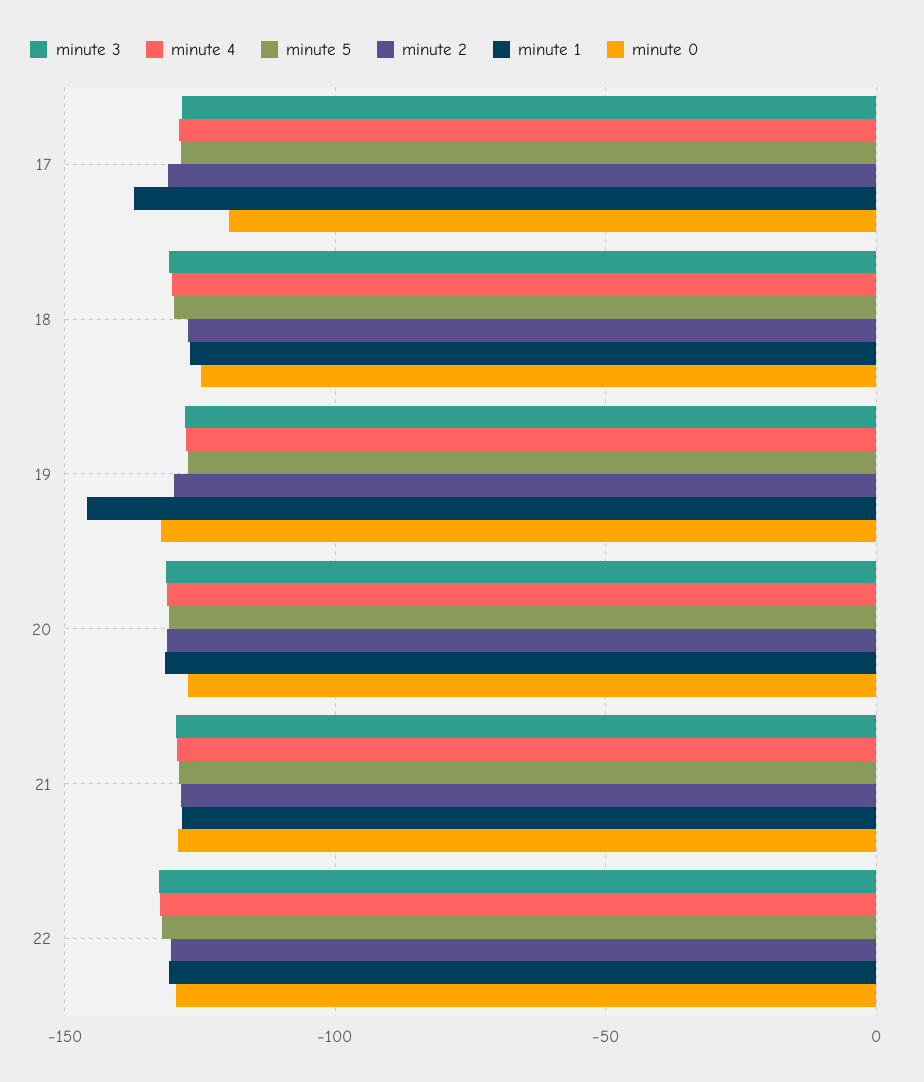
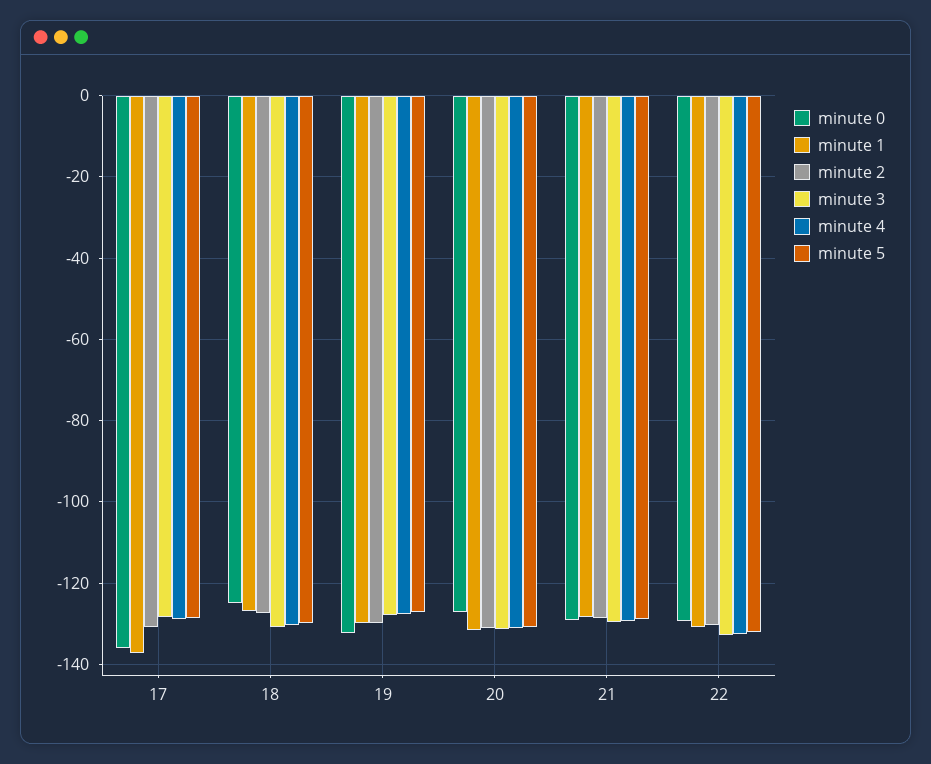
  {
    "minute 3": {
      "17": -128,
      "18": -130,
      "19": -128,
      "20": -132,
      "21": -130,
      "22": -132
    },
    "minute 4": {
      "17": -128,
      "18": -130,
      "19": -128,
      "20": -132,
      "21": -130,
      "22": -132
    },
    "minute 5": {
      "17": -128,
      "18": -130,
      "19": -128,
      "20": -130,
      "21": -128,
      "22": -132
    },
    "minute 2": {
      "17": -130,
      "18": -128,
      "19": -130,
      "20": -132,
      "21": -128,
      "22": -130
    },
    "minute 1": {
      "17": -138,
      "18": -126,
-     "19": -145,
+     "19": -130,
      "20": -132,
      "21": -128,
      "22": -130
    },
    "minute 0": {
-     "17": -120,
+     "17": -136,
      "18": -124,
      "19": -132,
      "20": -128,
      "21": -130,
      "22": -130
    }
  }

